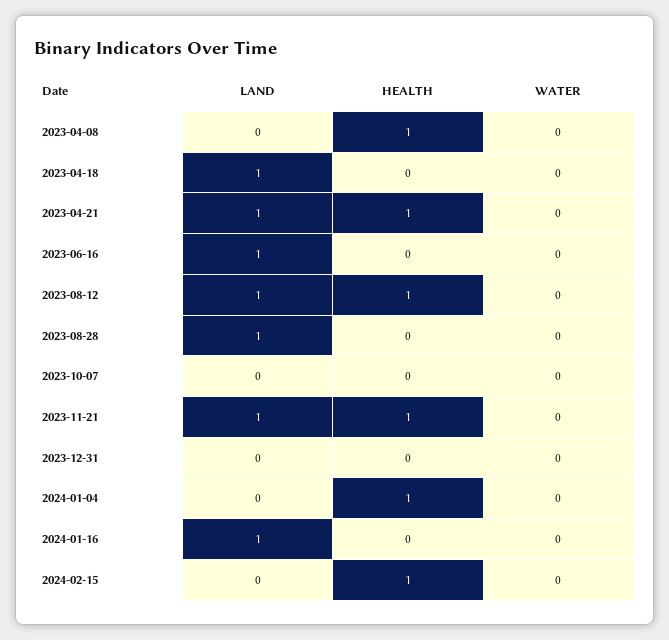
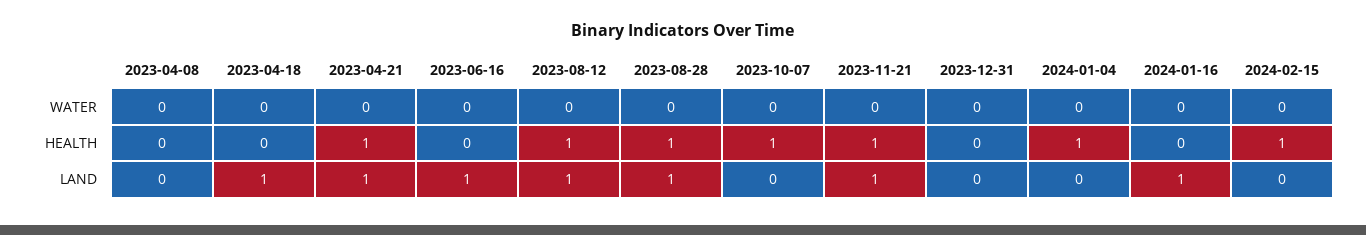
  {
    "LAND": {
      "2023-04-08": 0,
      "2023-04-18": 1,
      "2023-04-21": 1,
      "2023-06-16": 1,
      "2023-08-12": 1,
      "2023-08-28": 1,
      "2023-10-07": 0,
      "2023-11-21": 1,
      "2023-12-31": 0,
      "2024-01-04": 0,
      "2024-01-16": 1,
      "2024-02-15": 0
    },
    "HEALTH": {
-     "2023-04-08": 1,
+     "2023-04-08": 0,
      "2023-04-18": 0,
      "2023-04-21": 1,
      "2023-06-16": 0,
      "2023-08-12": 1,
-     "2023-08-28": 0,
+     "2023-08-28": 1,
-     "2023-10-07": 0,
+     "2023-10-07": 1,
      "2023-11-21": 1,
      "2023-12-31": 0,
      "2024-01-04": 1,
      "2024-01-16": 0,
      "2024-02-15": 1
    },
    "WATER": {
      "2023-04-08": 0,
      "2023-04-18": 0,
      "2023-04-21": 0,
      "2023-06-16": 0,
      "2023-08-12": 0,
      "2023-08-28": 0,
      "2023-10-07": 0,
      "2023-11-21": 0,
      "2023-12-31": 0,
      "2024-01-04": 0,
      "2024-01-16": 0,
      "2024-02-15": 0
    }
  }

